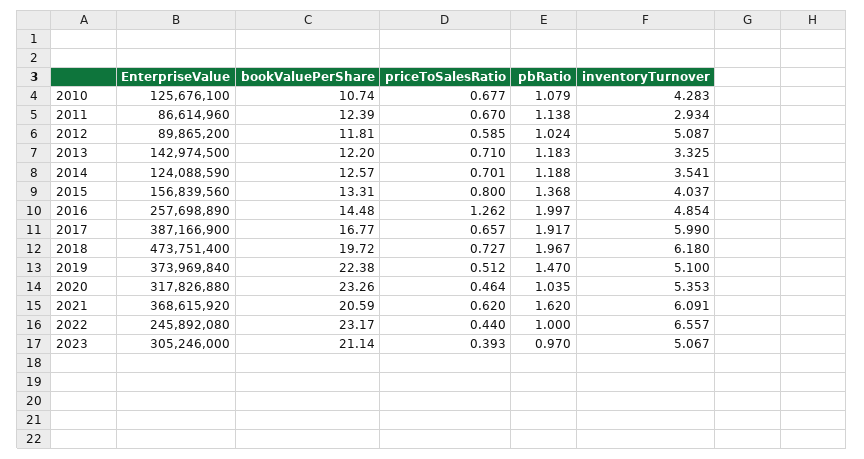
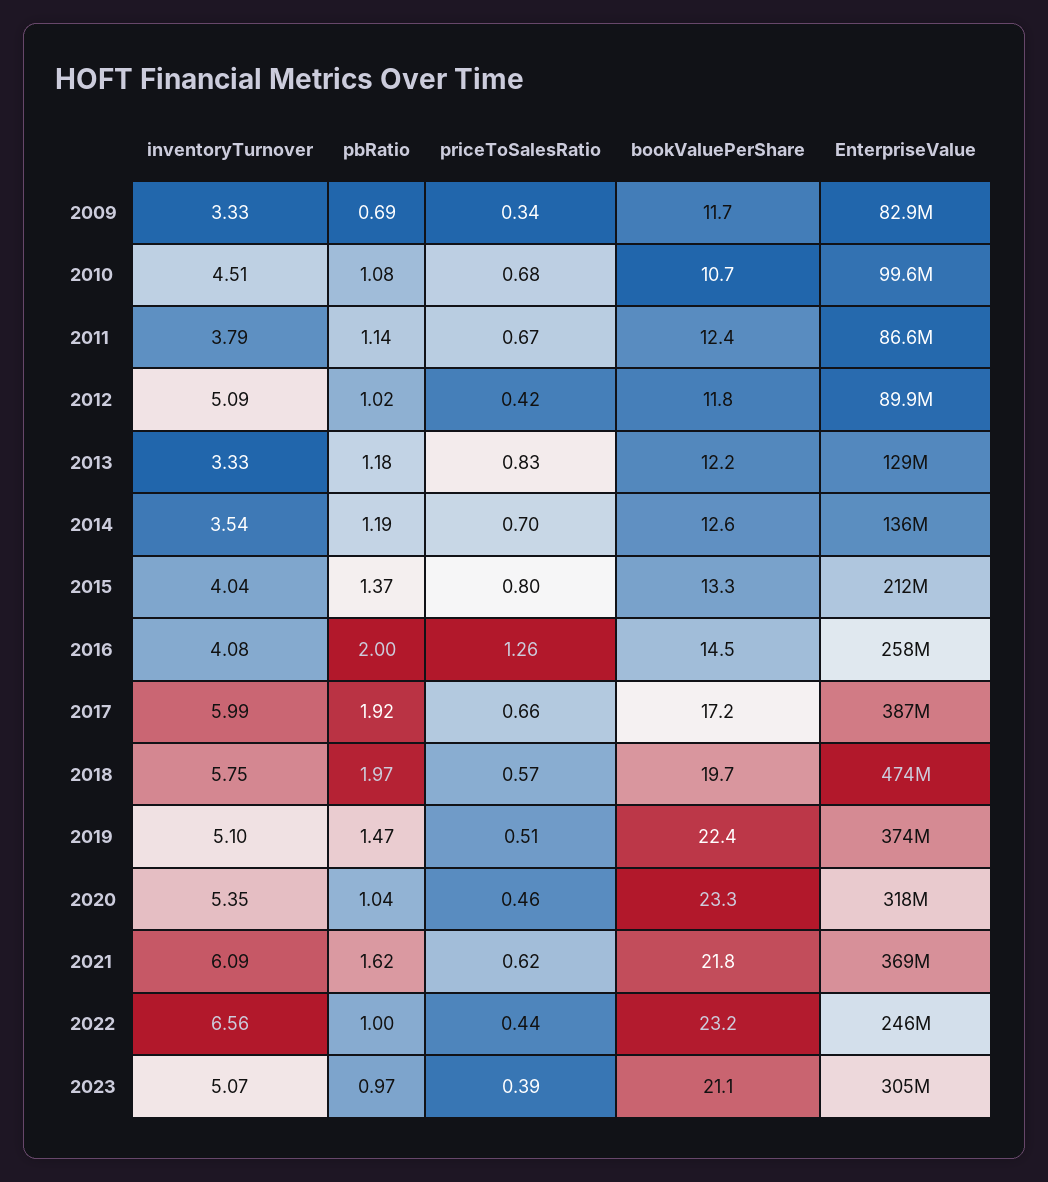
  {
    "EnterpriseValue": {
-     "2010": 125676100,
+     "2010": 99600000,
      "2011": 86614960,
      "2012": 89865200,
-     "2013": 142974500,
+     "2013": 129000000,
-     "2014": 124088590,
+     "2014": 136000000,
-     "2015": 156839560,
+     "2015": 212000000,
      "2016": 257698890,
      "2017": 387166900,
      "2018": 473751400,
      "2019": 373969840,
      "2020": 317826880,
      "2021": 368615920,
      "2022": 245892080,
-     "2023": 305246000
+     "2023": 305246000,
+     "2009": 82900000
    },
    "bookValuePerShare": {
      "2010": 10.74,
      "2011": 12.39,
      "2012": 11.81,
      "2013": 12.2,
      "2014": 12.57,
      "2015": 13.31,
      "2016": 14.48,
-     "2017": 16.77,
+     "2017": 17.2,
      "2018": 19.72,
      "2019": 22.38,
      "2020": 23.26,
-     "2021": 20.59,
+     "2021": 21.8,
      "2022": 23.17,
-     "2023": 21.14
+     "2023": 21.14,
+     "2009": 11.7
    },
    "priceToSalesRatio": {
      "2010": 0.677,
      "2011": 0.67,
-     "2012": 0.585,
+     "2012": 0.42,
-     "2013": 0.71,
+     "2013": 0.83,
      "2014": 0.701,
      "2015": 0.8,
      "2016": 1.262,
      "2017": 0.657,
-     "2018": 0.727,
+     "2018": 0.57,
      "2019": 0.512,
      "2020": 0.464,
      "2021": 0.62,
      "2022": 0.44,
-     "2023": 0.393
+     "2023": 0.393,
+     "2009": 0.34
    },
    "pbRatio": {
      "2010": 1.079,
      "2011": 1.138,
      "2012": 1.024,
      "2013": 1.183,
      "2014": 1.188,
      "2015": 1.368,
      "2016": 1.997,
      "2017": 1.917,
      "2018": 1.967,
      "2019": 1.47,
      "2020": 1.035,
      "2021": 1.62,
      "2022": 1,
-     "2023": 0.97
+     "2023": 0.97,
+     "2009": 0.69
    },
    "inventoryTurnover": {
-     "2010": 4.283,
+     "2010": 4.51,
-     "2011": 2.934,
+     "2011": 3.79,
      "2012": 5.087,
      "2013": 3.325,
      "2014": 3.541,
      "2015": 4.037,
-     "2016": 4.854,
+     "2016": 4.08,
      "2017": 5.99,
-     "2018": 6.18,
+     "2018": 5.75,
      "2019": 5.1,
      "2020": 5.353,
      "2021": 6.091,
      "2022": 6.557,
-     "2023": 5.067
+     "2023": 5.067,
+     "2009": 3.33
    }
  }

